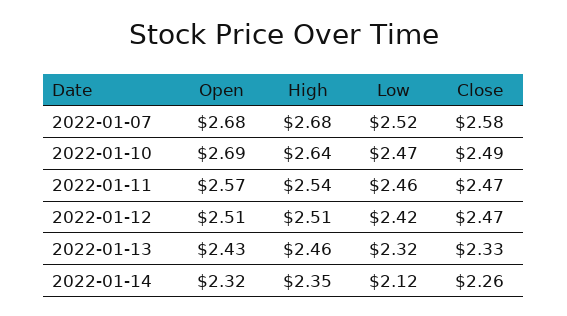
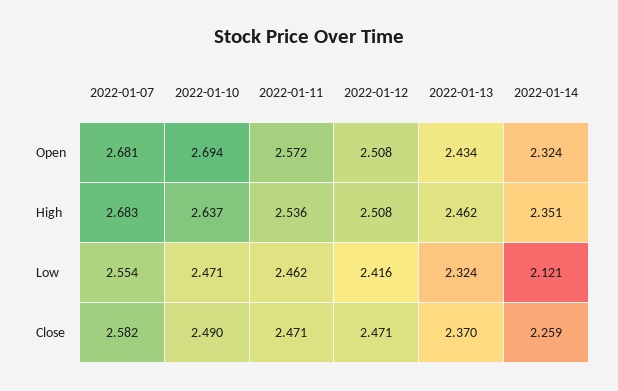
  {
    "Open": {
      "2022-01-07": 2.681,
      "2022-01-10": 2.694,
      "2022-01-11": 2.572,
      "2022-01-12": 2.508,
      "2022-01-13": 2.434,
      "2022-01-14": 2.324
    },
    "High": {
      "2022-01-07": 2.683,
      "2022-01-10": 2.637,
      "2022-01-11": 2.536,
      "2022-01-12": 2.508,
      "2022-01-13": 2.462,
      "2022-01-14": 2.351
    },
    "Low": {
-     "2022-01-07": 2.52,
+     "2022-01-07": 2.554,
      "2022-01-10": 2.471,
      "2022-01-11": 2.462,
      "2022-01-12": 2.416,
      "2022-01-13": 2.324,
      "2022-01-14": 2.121
    },
    "Close": {
      "2022-01-07": 2.582,
      "2022-01-10": 2.49,
      "2022-01-11": 2.471,
      "2022-01-12": 2.471,
-     "2022-01-13": 2.33,
+     "2022-01-13": 2.37,
      "2022-01-14": 2.259
    }
  }

